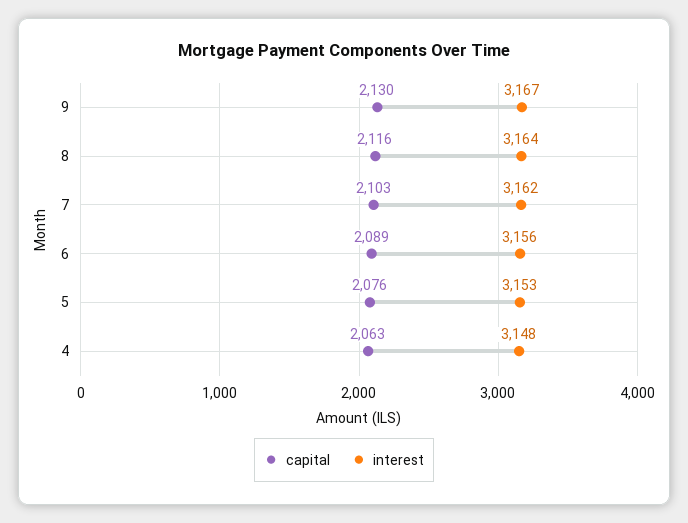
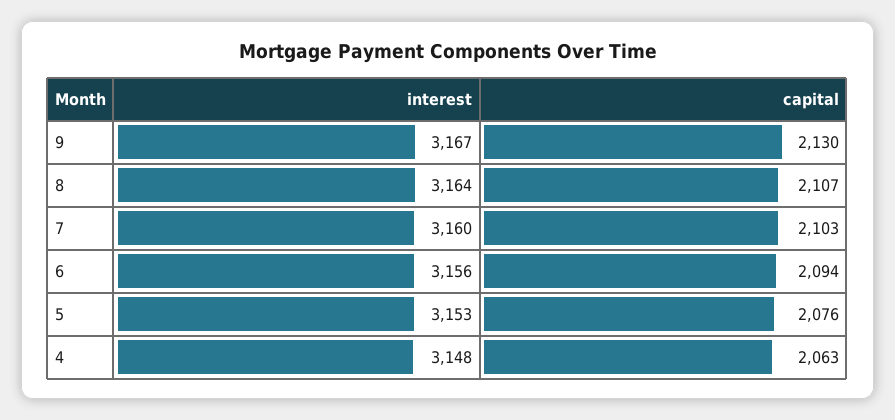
  {
    "capital": {
      "9": 2130,
-     "8": 2116,
+     "8": 2107,
      "7": 2103,
-     "6": 2089,
+     "6": 2094,
      "5": 2076,
      "4": 2063
    },
    "interest": {
      "9": 3167,
      "8": 3164,
-     "7": 3162,
+     "7": 3160,
      "6": 3156,
      "5": 3153,
      "4": 3148
    }
  }

